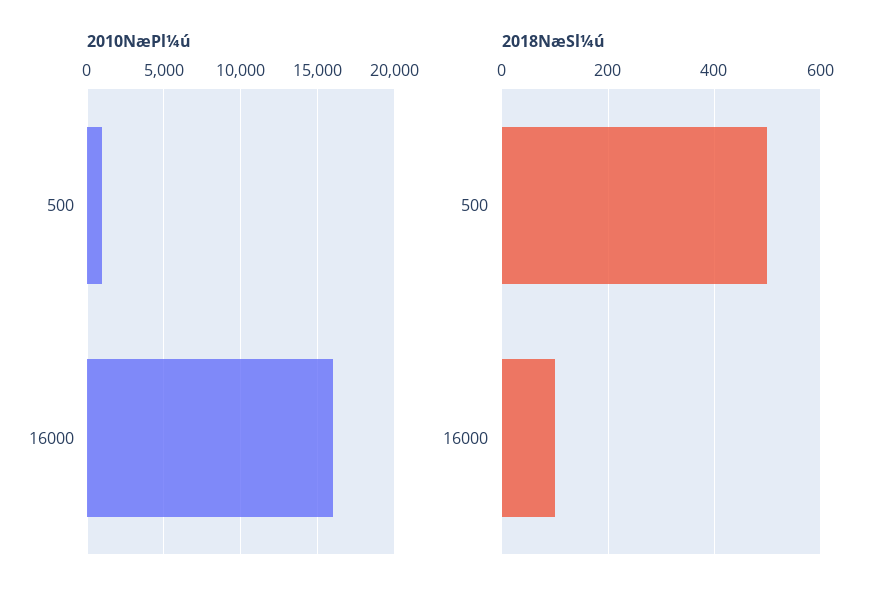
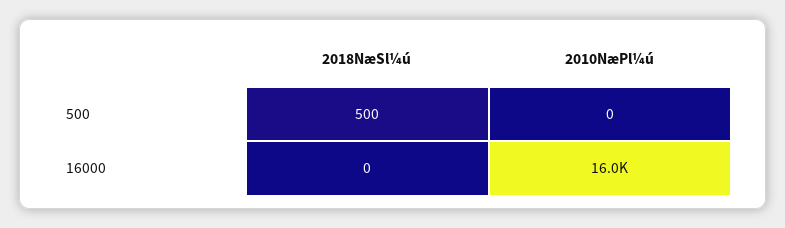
  {
    "2010NæPl¼ú": {
-     "500": 1000,
+     "500": 0,
      "16000": 16000
    },
    "2018NæSl¼ú": {
      "500": 500,
-     "16000": 100
+     "16000": 0
    }
  }

